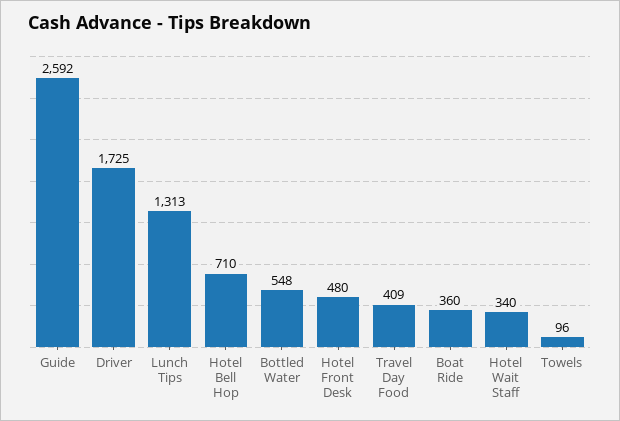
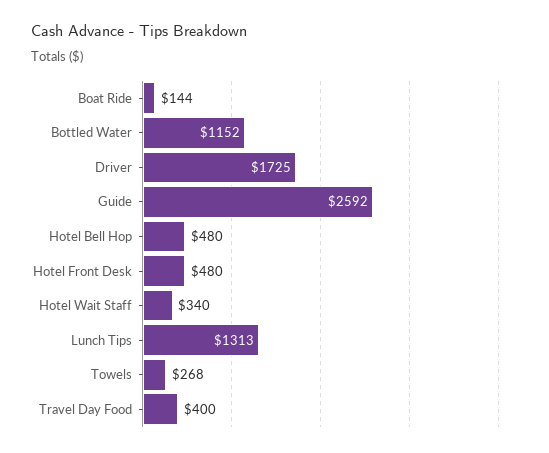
  {
    "Guide": 2592,
    "Driver": 1725,
    "Lunch Tips": 1313,
-   "Hotel Bell Hop": 710,
+   "Hotel Bell Hop": 480,
-   "Bottled Water": 548,
+   "Bottled Water": 1152,
    "Hotel Front Desk": 480,
-   "Travel Day Food": 409,
+   "Travel Day Food": 400,
-   "Boat Ride": 360,
+   "Boat Ride": 144,
    "Hotel Wait Staff": 340,
-   "Towels": 96
+   "Towels": 268
  }

